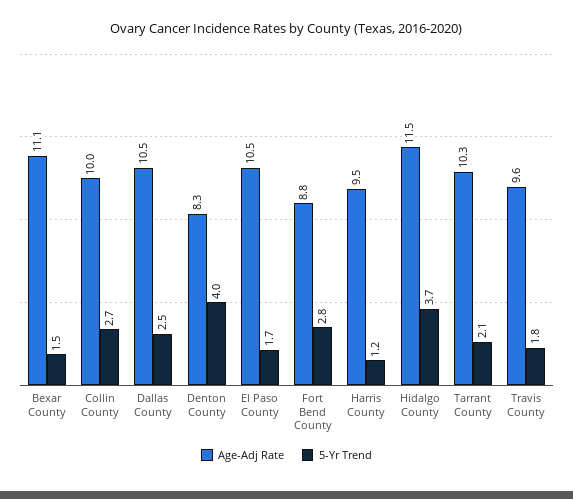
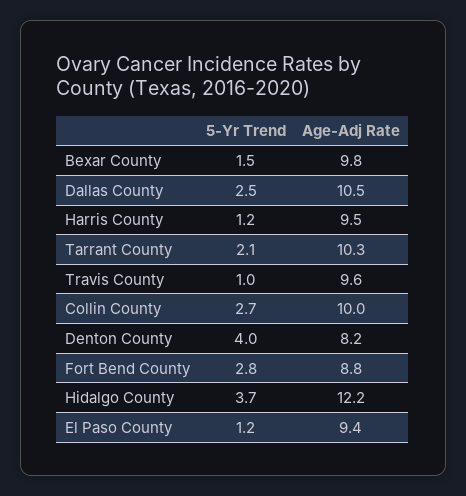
  {
    "Age-Adj Rate": {
-     "Bexar County": 11.1,
+     "Bexar County": 9.8,
      "Collin County": 10,
      "Dallas County": 10.5,
-     "Denton County": 8.3,
+     "Denton County": 8.2,
-     "El Paso County": 10.5,
+     "El Paso County": 9.4,
      "Fort Bend County": 8.8,
      "Harris County": 9.5,
-     "Hidalgo County": 11.5,
+     "Hidalgo County": 12.2,
      "Tarrant County": 10.3,
      "Travis County": 9.6
    },
    "5-Yr Trend": {
      "Bexar County": 1.5,
      "Collin County": 2.7,
      "Dallas County": 2.5,
      "Denton County": 4,
-     "El Paso County": 1.7,
+     "El Paso County": 1.2,
      "Fort Bend County": 2.8,
      "Harris County": 1.2,
      "Hidalgo County": 3.7,
      "Tarrant County": 2.1,
-     "Travis County": 1.8
+     "Travis County": 1
    }
  }

